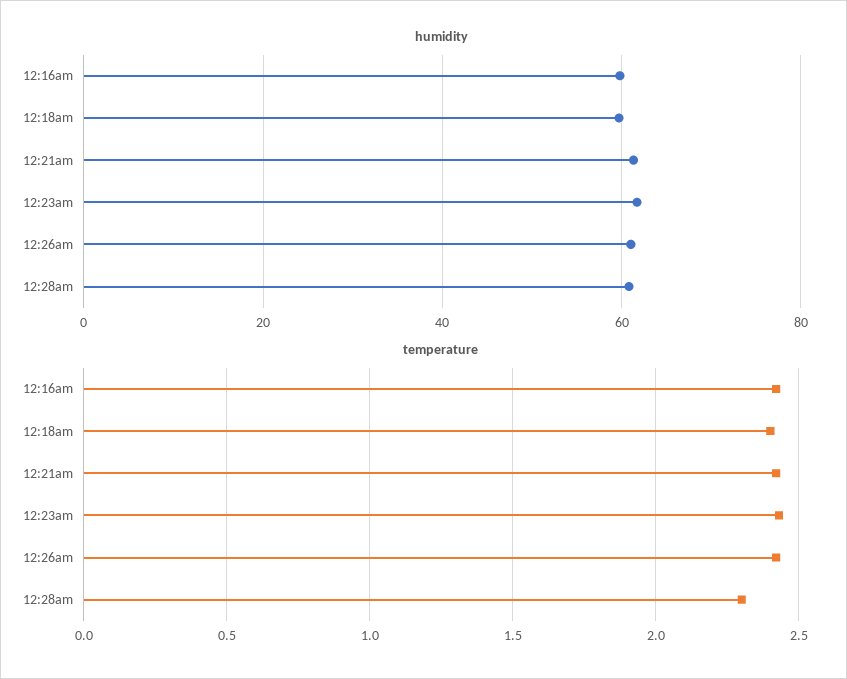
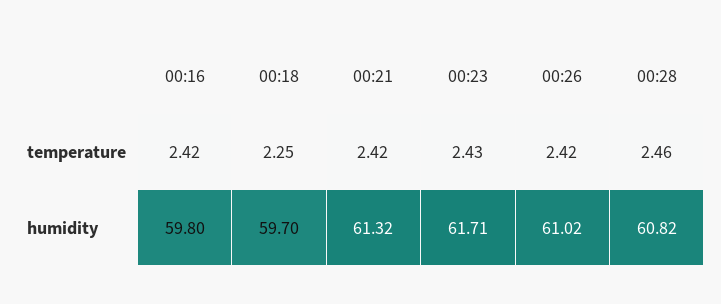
  {
    "humidity": {
      "12:16am": 59.8,
      "12:18am": 59.7,
      "12:21am": 61.32,
      "12:23am": 61.71,
      "12:26am": 61.02,
      "12:28am": 60.82
    },
    "temperature": {
      "12:16am": 2.42,
-     "12:18am": 2.4,
+     "12:18am": 2.25,
      "12:21am": 2.42,
      "12:23am": 2.43,
      "12:26am": 2.42,
-     "12:28am": 2.3
+     "12:28am": 2.46
    }
  }

